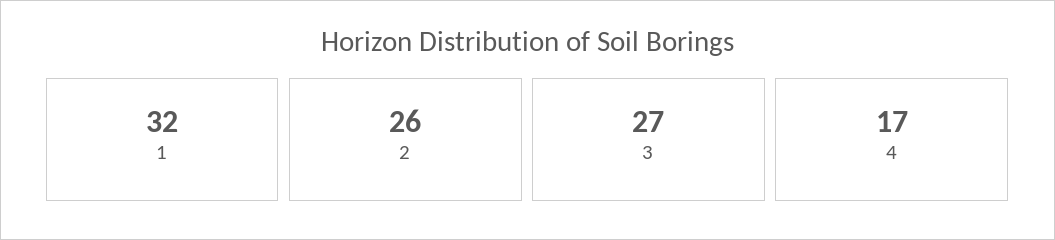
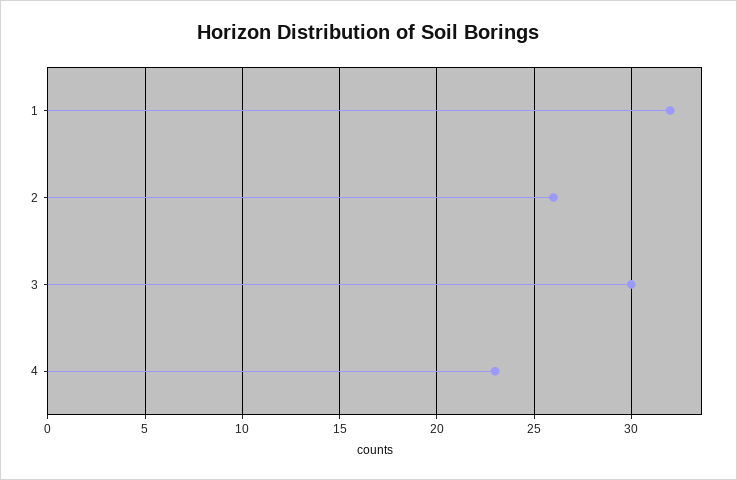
  {
    "1": 32,
    "2": 26,
-   "3": 27,
+   "3": 30,
-   "4": 17
+   "4": 23
  }

